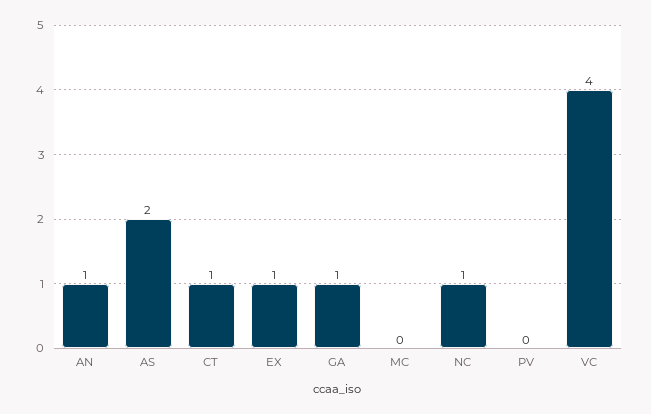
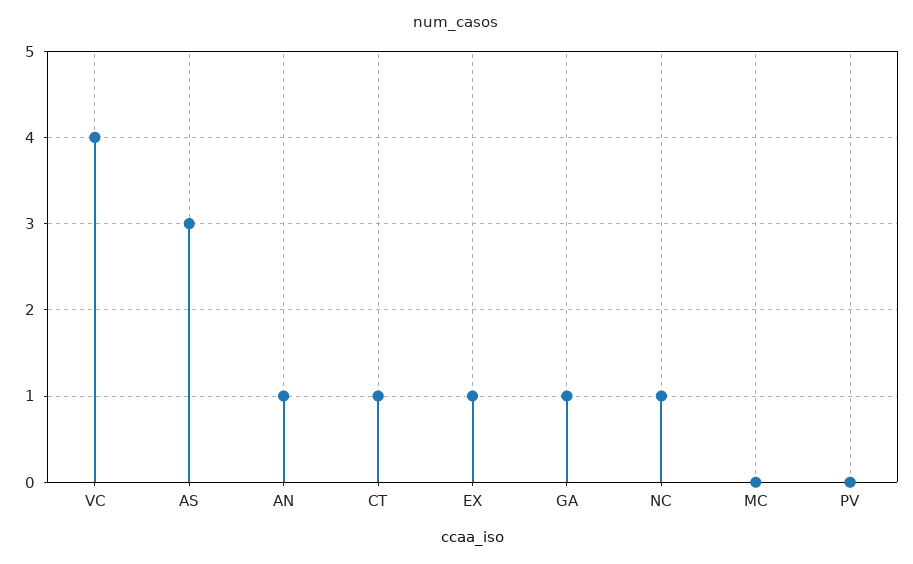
  {
    "AN": 1,
-   "AS": 2,
+   "AS": 3,
    "CT": 1,
    "EX": 1,
    "GA": 1,
    "MC": 0,
    "NC": 1,
    "PV": 0,
    "VC": 4
  }

